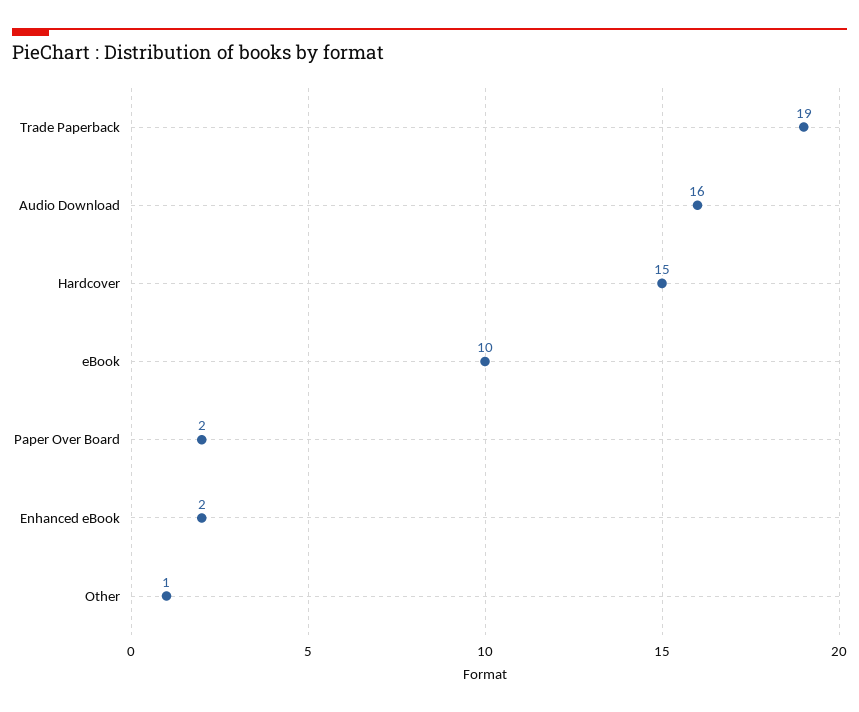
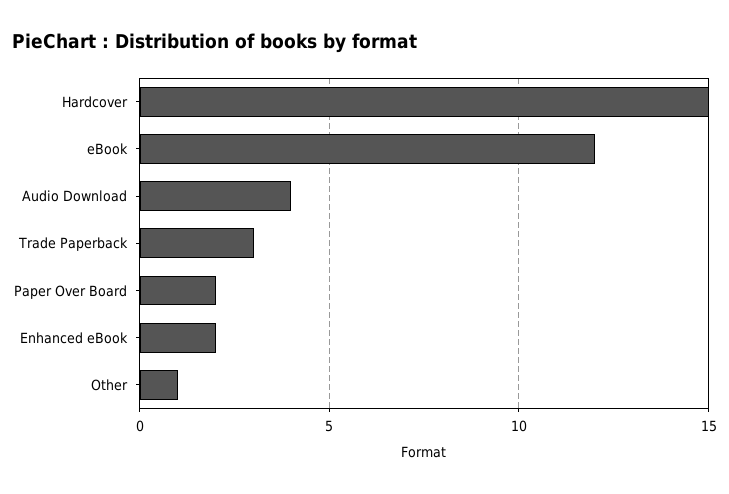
  {
-   "Trade Paperback": 19,
+   "Trade Paperback": 3,
-   "Audio Download": 16,
+   "Audio Download": 4,
    "Hardcover": 15,
-   "eBook": 10,
+   "eBook": 12,
    "Paper Over Board": 2,
    "Enhanced eBook": 2,
    "Other": 1
  }

